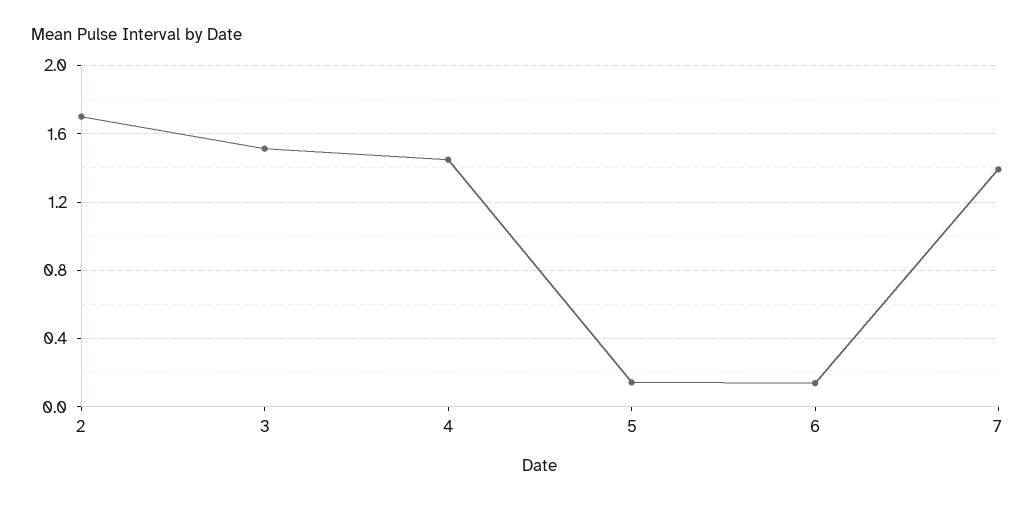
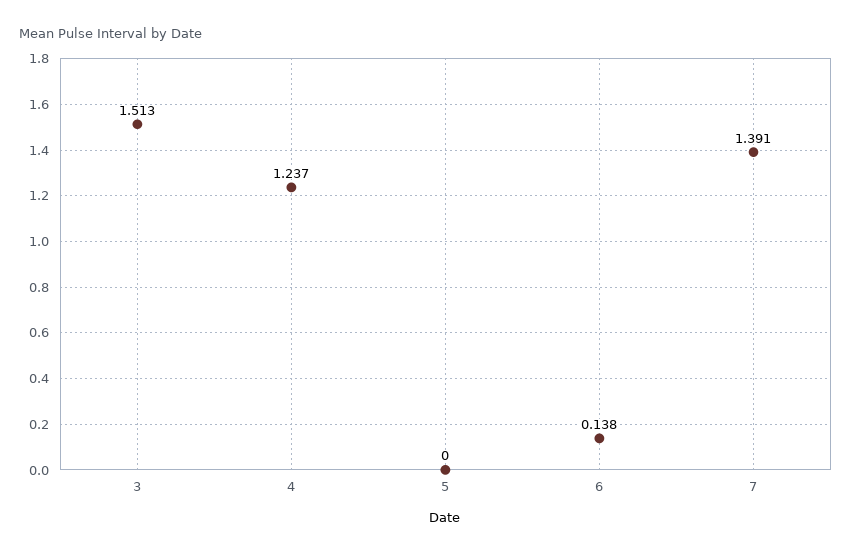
  {
-   "2": 1.7,
    "3": 1.513,
-   "4": 1.45,
+   "4": 1.237,
-   "5": 0.15,
+   "5": 0,
    "6": 0.138,
    "7": 1.391
  }

